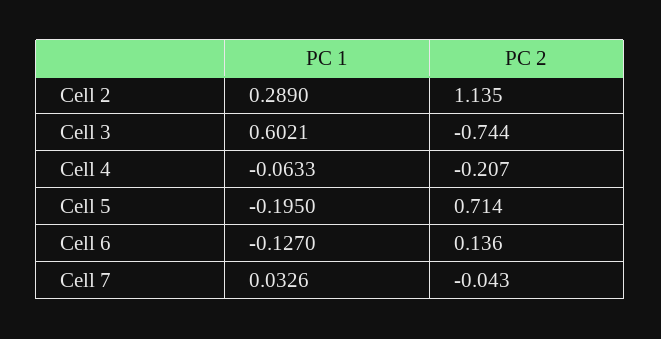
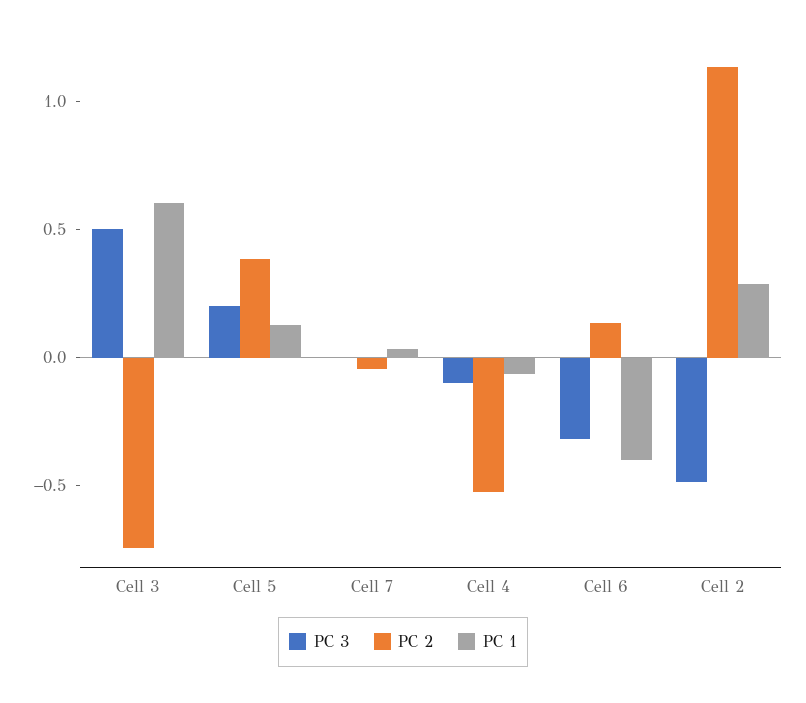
  {
    "PC 1": {
      "Cell 2": 0.289,
      "Cell 3": 0.6021,
      "Cell 4": -0.0633,
-     "Cell 5": -0.195,
+     "Cell 5": 0.1,
-     "Cell 6": -0.127,
+     "Cell 6": -0.4,
      "Cell 7": 0.0326
    },
    "PC 2": {
      "Cell 2": 1.135,
      "Cell 3": -0.744,
-     "Cell 4": -0.207,
+     "Cell 4": -0.5,
-     "Cell 5": 0.714,
+     "Cell 5": 0.4,
      "Cell 6": 0.136,
      "Cell 7": -0.043
-   }
+   },
+   "PC 3": {
+     "Cell 3": 0.5,
+     "Cell 5": 0.2,
+     "Cell 7": 0,
+     "Cell 4": -0.1,
+     "Cell 6": -0.3,
+     "Cell 2": -0.5
+   }
  }

